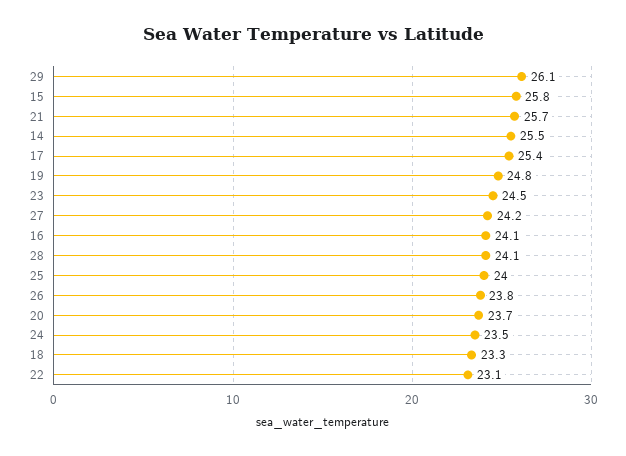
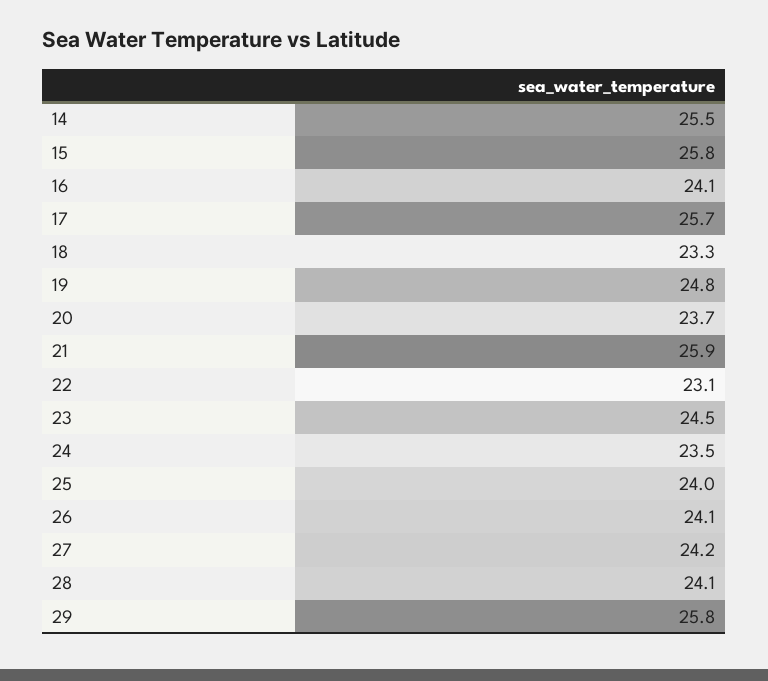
  {
-   "29": 26.1,
+   "29": 25.8,
    "15": 25.8,
-   "21": 25.7,
+   "21": 25.9,
    "14": 25.5,
-   "17": 25.4,
+   "17": 25.7,
    "19": 24.8,
    "23": 24.5,
    "27": 24.2,
    "16": 24.1,
    "28": 24.1,
    "25": 24,
-   "26": 23.8,
+   "26": 24.1,
    "20": 23.7,
    "24": 23.5,
    "18": 23.3,
    "22": 23.1
  }

